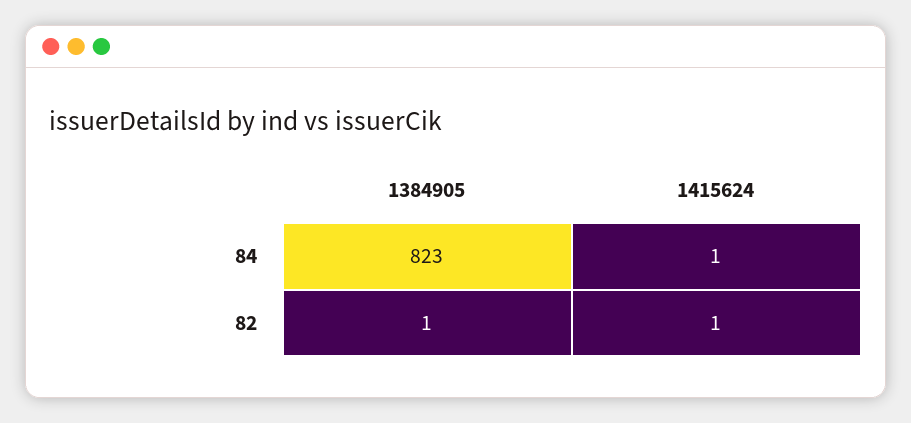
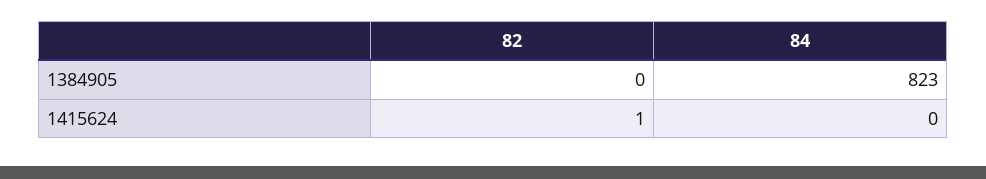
  {
    "1384905": {
      "84": 823,
-     "82": 1
+     "82": 0
    },
    "1415624": {
-     "84": 1,
+     "84": 0,
      "82": 1
    }
  }

